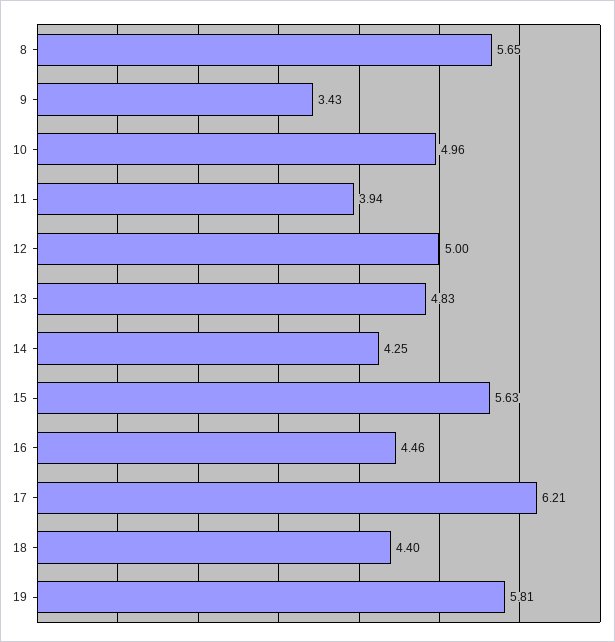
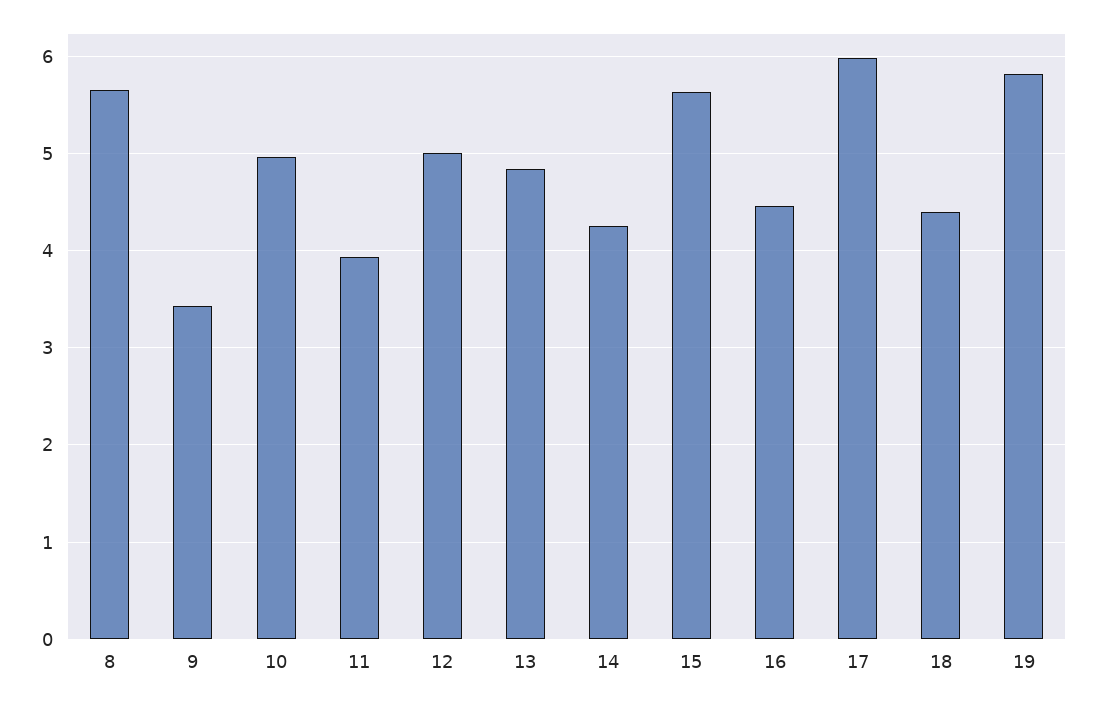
  {
    "8": 5.65,
    "9": 3.43,
    "10": 4.96,
    "11": 3.94,
    "12": 5,
    "13": 4.83,
    "14": 4.25,
    "15": 5.63,
    "16": 4.46,
-   "17": 6.21,
+   "17": 6,
    "18": 4.4,
    "19": 5.81
  }

